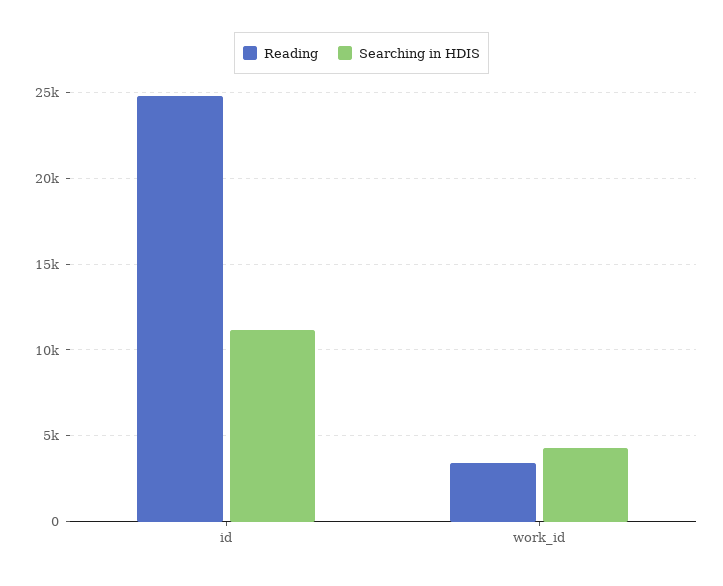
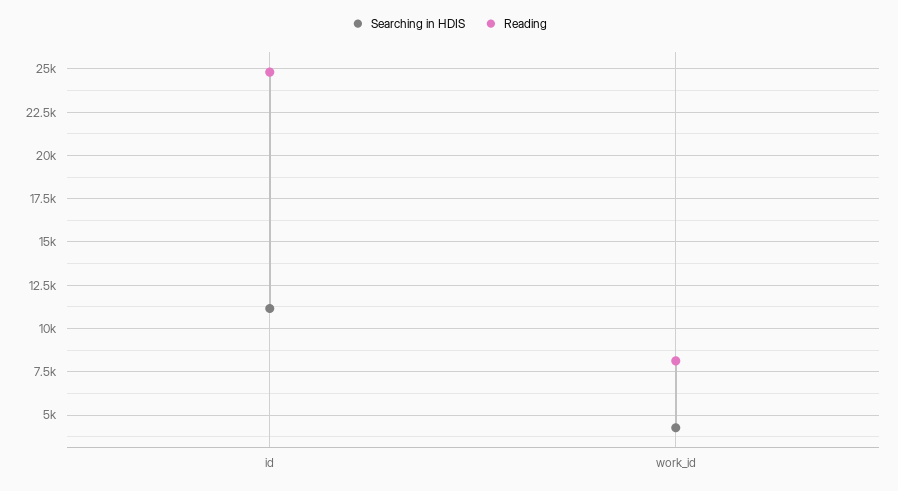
  {
    "Reading": {
      "id": 25000,
-     "work_id": 3500
+     "work_id": 8000
    },
    "Searching in HDIS": {
      "id": 11000,
      "work_id": 4500
    }
  }

